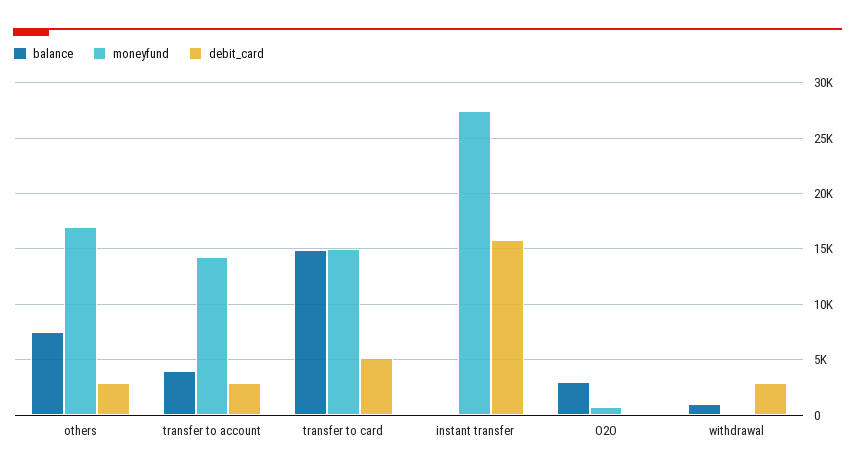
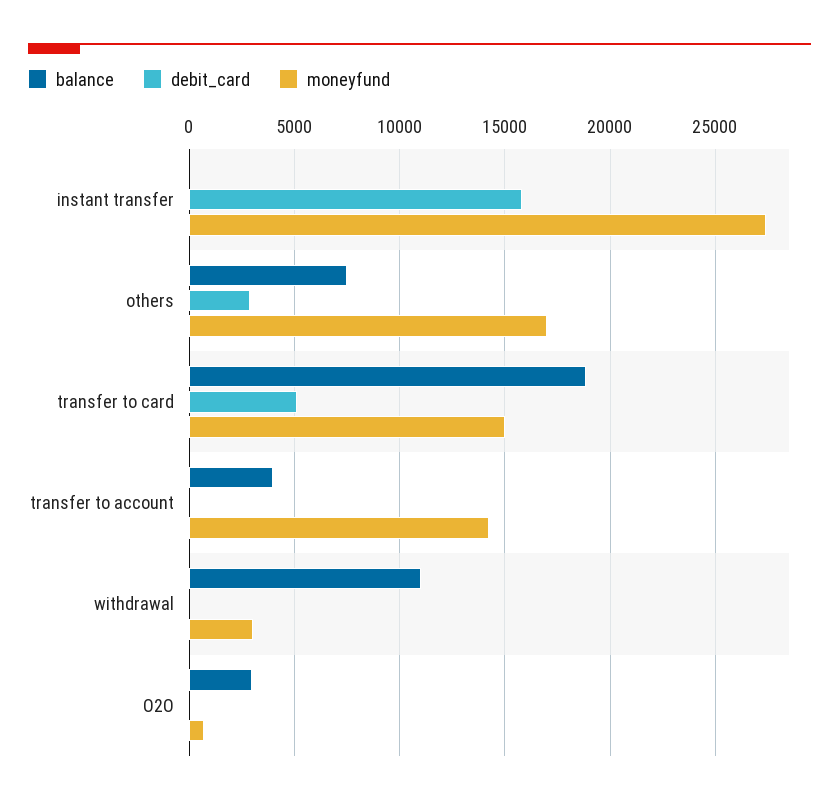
  {
    "balance": {
      "others": 7500,
      "transfer to account": 4000,
-     "transfer to card": 15000,
+     "transfer to card": 19000,
      "instant transfer": 0,
      "O2O": 3000,
-     "withdrawal": 1000
+     "withdrawal": 11000
    },
    "moneyfund": {
      "others": 17000,
      "transfer to account": 14500,
      "transfer to card": 15000,
      "instant transfer": 27500,
      "O2O": 500,
-     "withdrawal": 0
+     "withdrawal": 3000
    },
    "debit_card": {
      "others": 3000,
-     "transfer to account": 3000,
+     "transfer to account": 0,
      "transfer to card": 5000,
      "instant transfer": 16000,
      "O2O": 0,
-     "withdrawal": 3000
+     "withdrawal": 0
    }
  }

